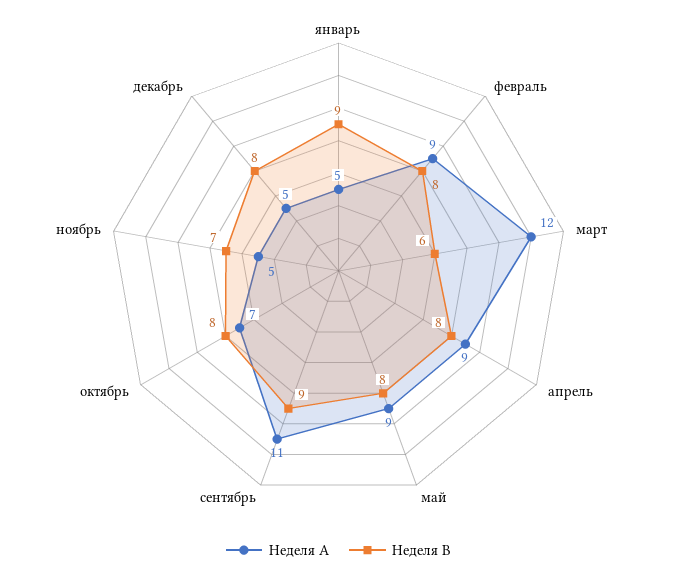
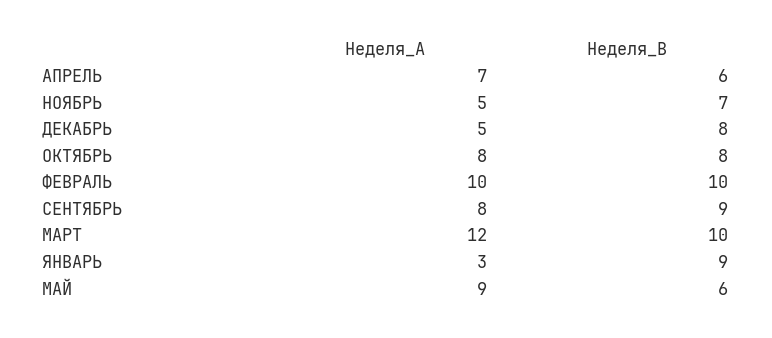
  {
    "Неделя A": {
-     "январь": 5,
+     "январь": 3,
-     "февраль": 9,
+     "февраль": 10,
      "март": 12,
-     "апрель": 9,
+     "апрель": 7,
      "май": 9,
-     "сентябрь": 11,
+     "сентябрь": 8,
-     "октябрь": 7,
+     "октябрь": 8,
      "ноябрь": 5,
      "декабрь": 5
    },
    "Неделя B": {
      "январь": 9,
-     "февраль": 8,
+     "февраль": 10,
-     "март": 6,
+     "март": 10,
-     "апрель": 8,
+     "апрель": 6,
-     "май": 8,
+     "май": 6,
      "сентябрь": 9,
      "октябрь": 8,
      "ноябрь": 7,
      "декабрь": 8
    }
  }

